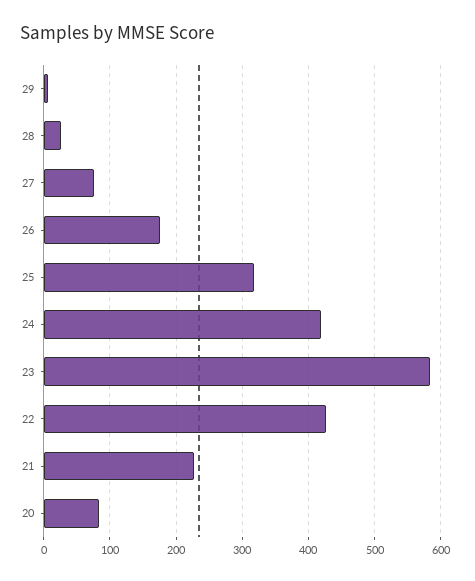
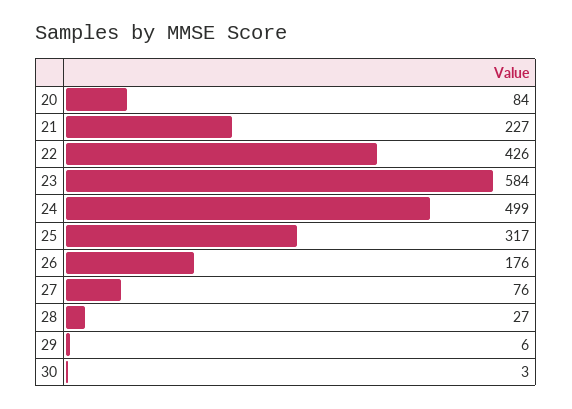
  {
    "29": 6,
    "28": 27,
    "27": 76,
    "26": 176,
    "25": 317,
-   "24": 420,
+   "24": 499,
    "23": 584,
    "22": 426,
    "21": 227,
-   "20": 84
+   "20": 84,
+   "30": 3
  }

